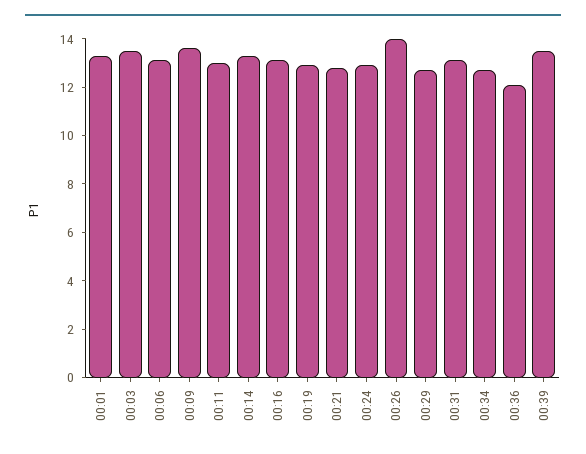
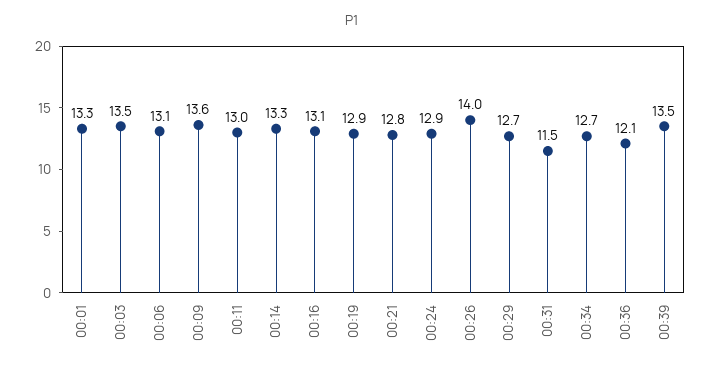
  {
    "00:01": 13.3,
    "00:03": 13.5,
    "00:06": 13.1,
    "00:09": 13.6,
    "00:11": 13,
    "00:14": 13.3,
    "00:16": 13.1,
    "00:19": 12.9,
    "00:21": 12.8,
    "00:24": 12.9,
    "00:26": 14,
    "00:29": 12.7,
-   "00:31": 13,
+   "00:31": 11.5,
    "00:34": 12.7,
    "00:36": 12.1,
    "00:39": 13.5
  }

